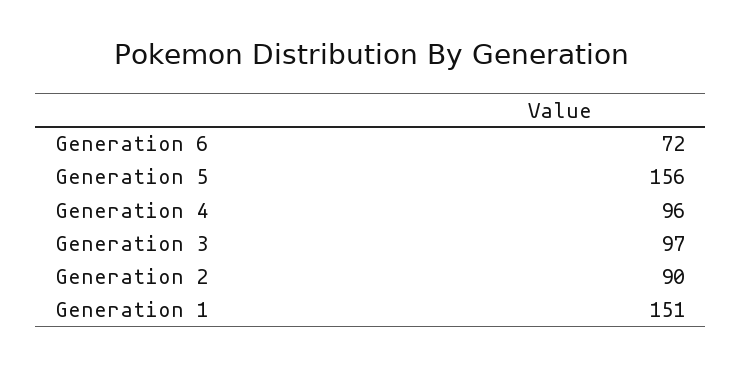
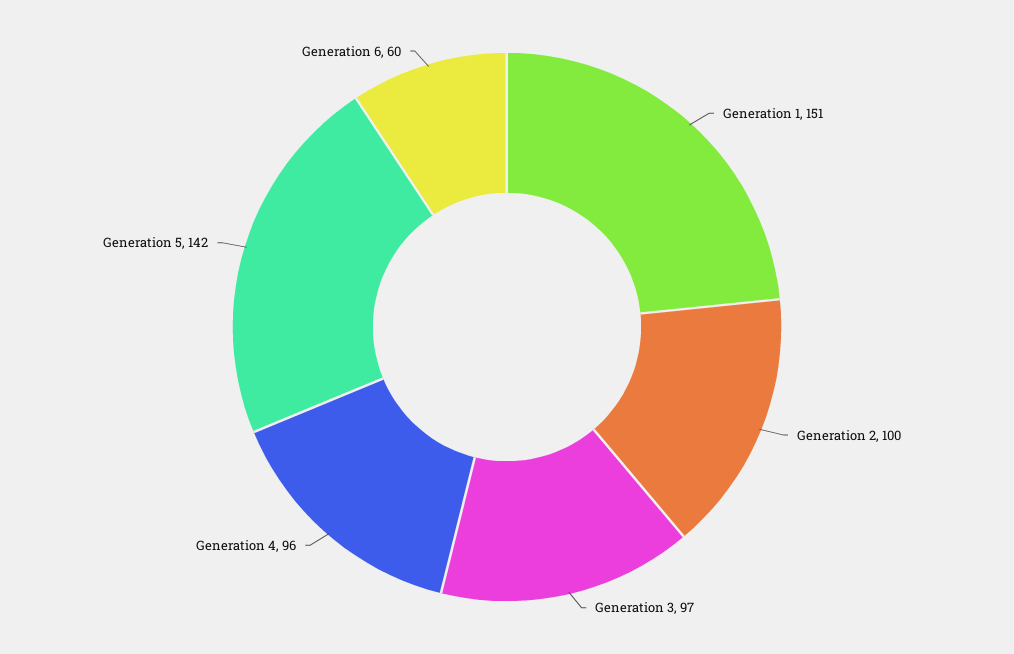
  {
-   "Generation 6": 72,
+   "Generation 6": 60,
-   "Generation 5": 156,
+   "Generation 5": 142,
    "Generation 4": 96,
    "Generation 3": 97,
-   "Generation 2": 90,
+   "Generation 2": 100,
    "Generation 1": 151
  }

